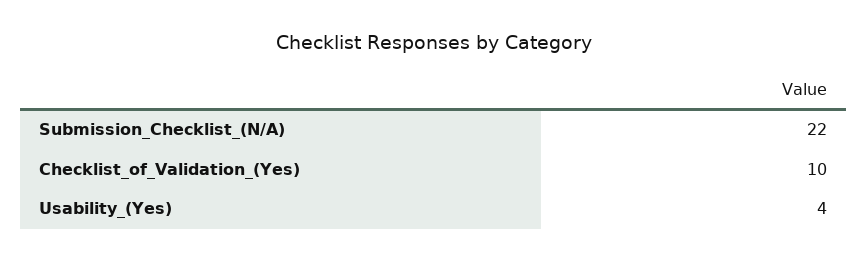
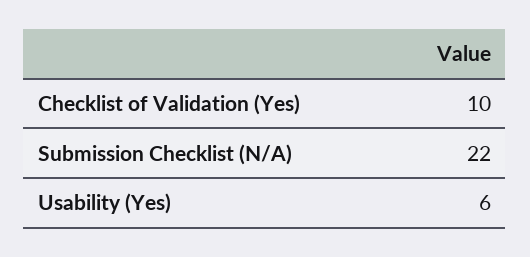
  {
    "Submission_Checklist_(N/A)": 22,
    "Checklist_of_Validation_(Yes)": 10,
-   "Usability_(Yes)": 4
+   "Usability_(Yes)": 6
  }

